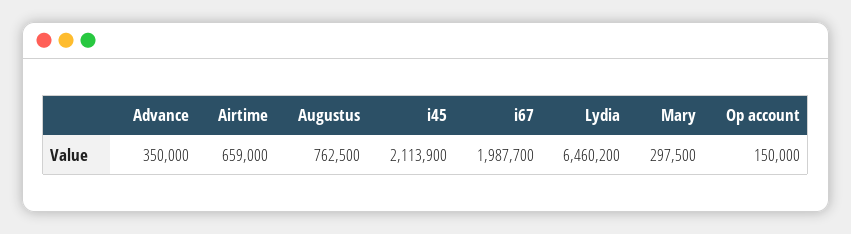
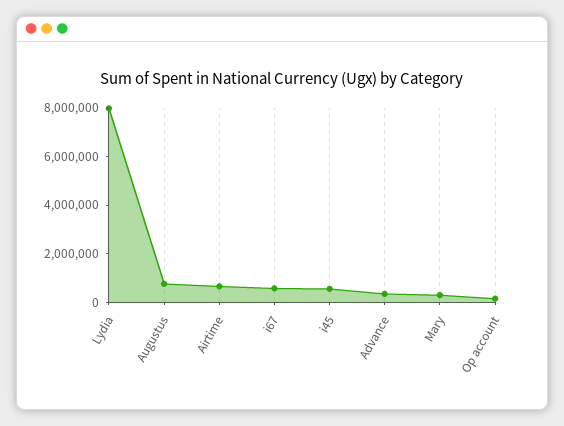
  {
    "Advance": 350000,
    "Airtime": 659000,
    "Augustus": 762500,
-   "i45": 2113900,
+   "i45": 500000,
-   "i67": 1987700,
+   "i67": 500000,
-   "Lydia": 6460200,
+   "Lydia": 8000000,
    "Mary": 297500,
    "Op account": 150000
  }

